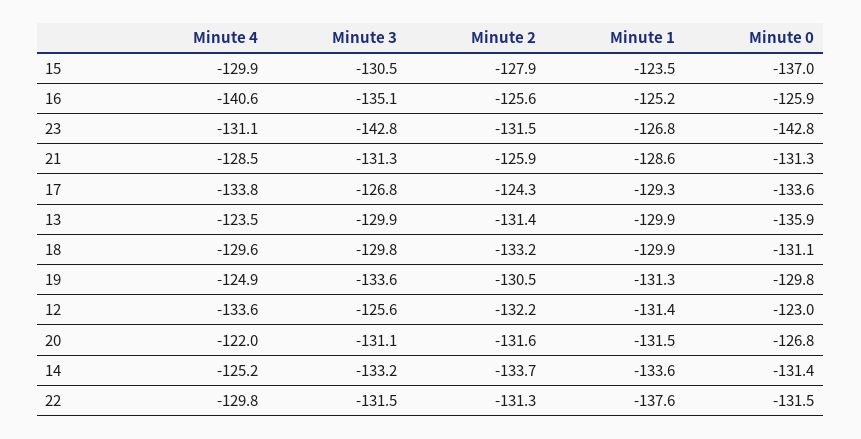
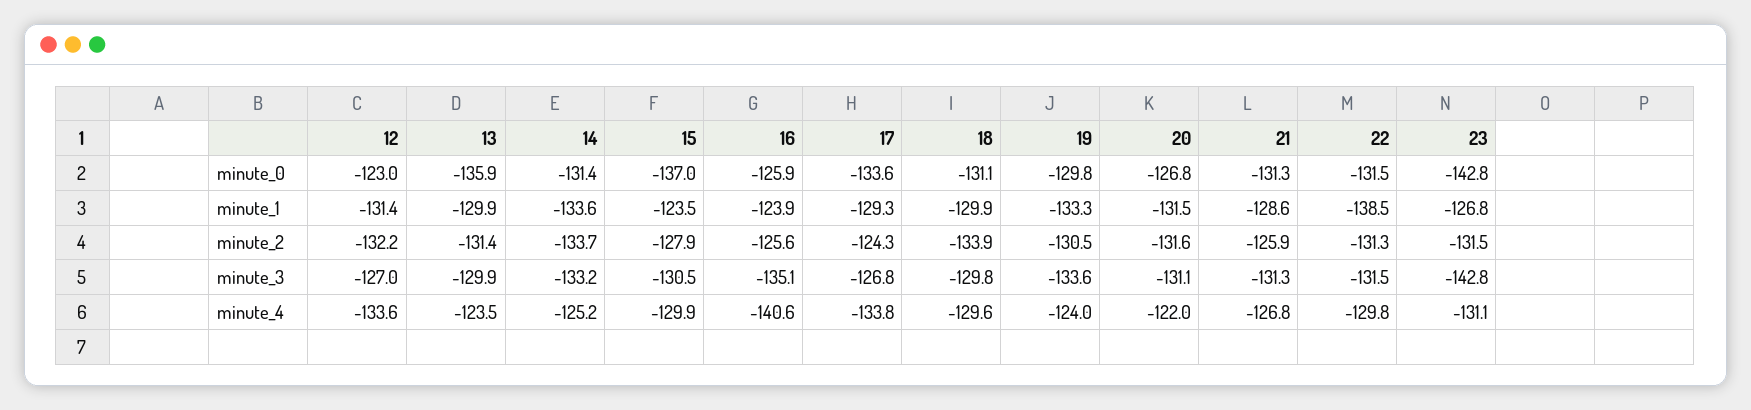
  {
    "Minute 4": {
      "15": -129.9,
      "16": -140.6,
      "23": -131.1,
-     "21": -128.5,
+     "21": -126.8,
      "17": -133.8,
      "13": -123.5,
      "18": -129.6,
-     "19": -124.9,
+     "19": -124,
      "12": -133.6,
      "20": -122,
      "14": -125.2,
      "22": -129.8
    },
    "Minute 3": {
      "15": -130.5,
      "16": -135.1,
      "23": -142.8,
      "21": -131.3,
      "17": -126.8,
      "13": -129.9,
      "18": -129.8,
      "19": -133.6,
-     "12": -125.6,
+     "12": -127,
      "20": -131.1,
      "14": -133.2,
      "22": -131.5
    },
    "Minute 2": {
      "15": -127.9,
      "16": -125.6,
      "23": -131.5,
      "21": -125.9,
      "17": -124.3,
      "13": -131.4,
-     "18": -133.2,
+     "18": -133.9,
      "19": -130.5,
      "12": -132.2,
      "20": -131.6,
      "14": -133.7,
      "22": -131.3
    },
    "Minute 1": {
      "15": -123.5,
-     "16": -125.2,
+     "16": -123.9,
      "23": -126.8,
      "21": -128.6,
      "17": -129.3,
      "13": -129.9,
      "18": -129.9,
-     "19": -131.3,
+     "19": -133.3,
      "12": -131.4,
      "20": -131.5,
      "14": -133.6,
-     "22": -137.6
+     "22": -138.5
    },
    "Minute 0": {
      "15": -137,
      "16": -125.9,
      "23": -142.8,
      "21": -131.3,
      "17": -133.6,
      "13": -135.9,
      "18": -131.1,
      "19": -129.8,
      "12": -123,
      "20": -126.8,
      "14": -131.4,
      "22": -131.5
    }
  }

